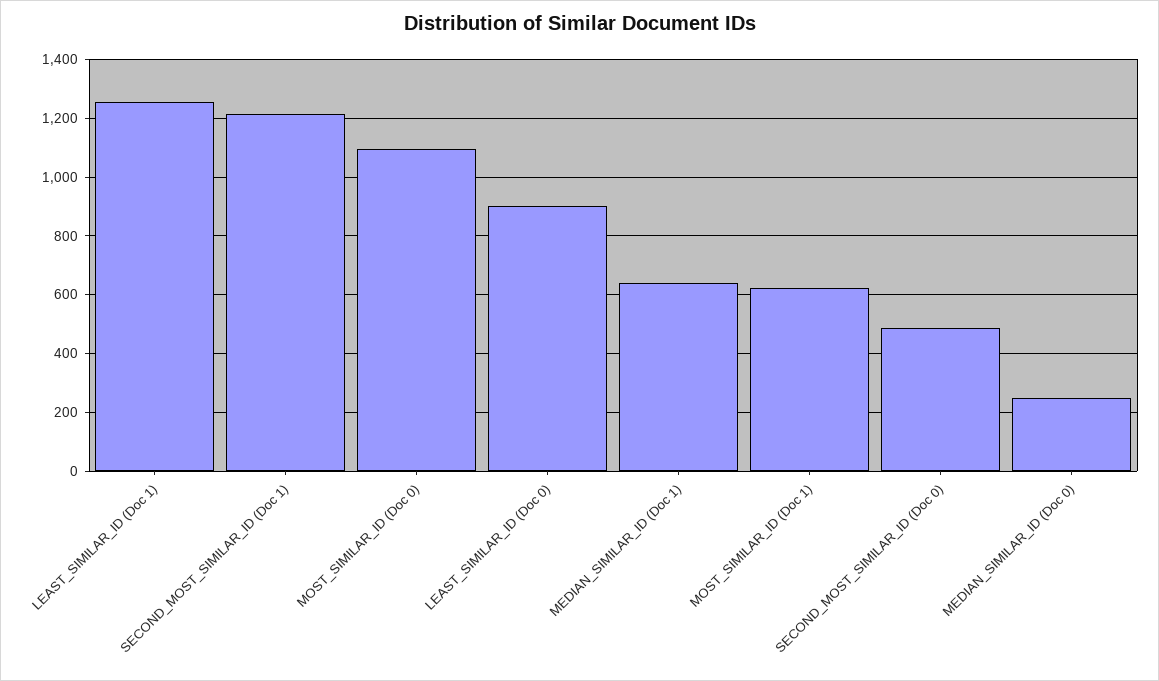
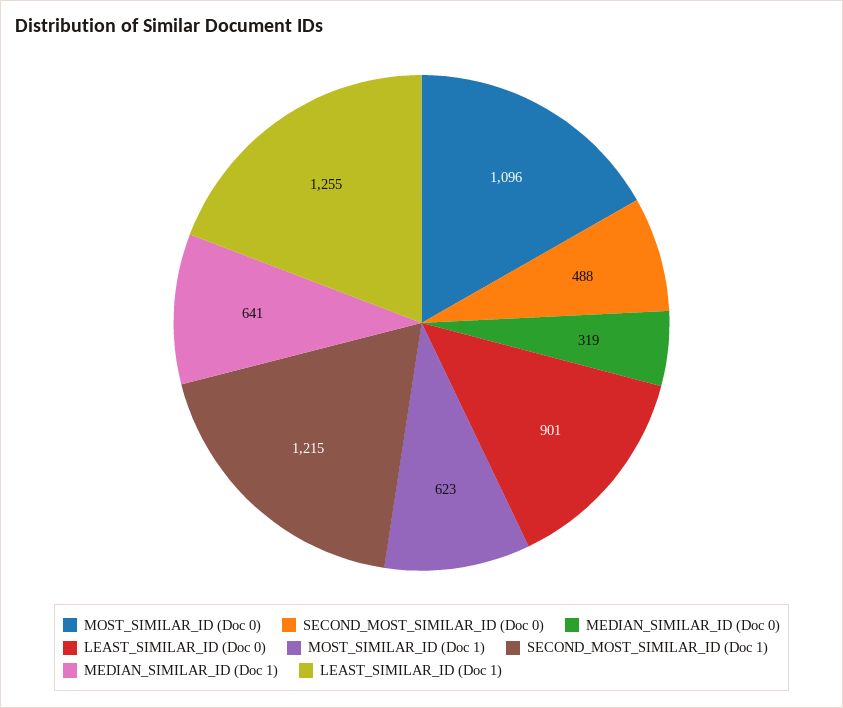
  {
    "LEAST_SIMILAR_ID (Doc 1)": 1255,
    "SECOND_MOST_SIMILAR_ID (Doc 1)": 1215,
    "MOST_SIMILAR_ID (Doc 0)": 1096,
    "LEAST_SIMILAR_ID (Doc 0)": 901,
    "MEDIAN_SIMILAR_ID (Doc 1)": 641,
    "MOST_SIMILAR_ID (Doc 1)": 623,
    "SECOND_MOST_SIMILAR_ID (Doc 0)": 488,
-   "MEDIAN_SIMILAR_ID (Doc 0)": 250
+   "MEDIAN_SIMILAR_ID (Doc 0)": 319
  }

